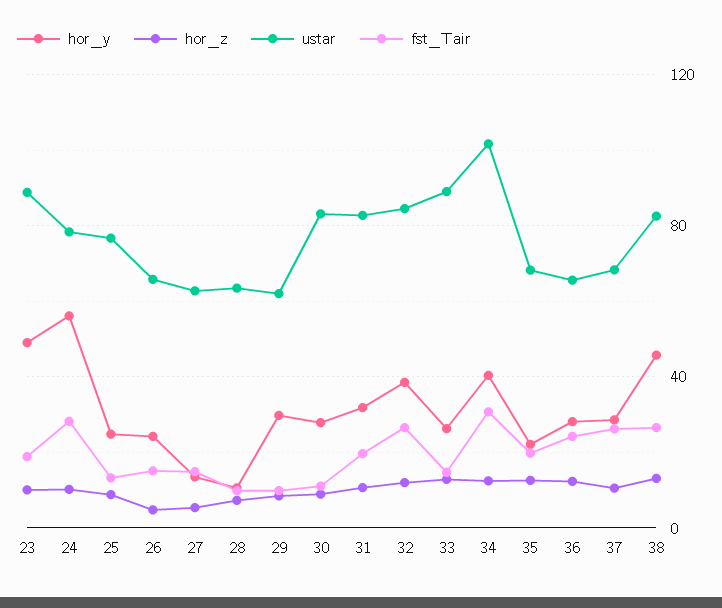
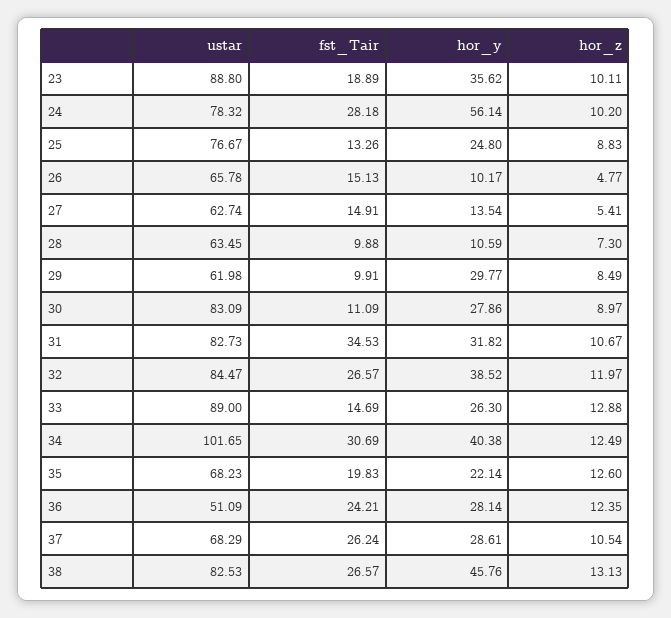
  {
    "hor_y": {
-     "23": 50,
+     "23": 35.62,
      "24": 56.14,
      "25": 24.8,
-     "26": 25,
+     "26": 10.17,
      "27": 13.54,
      "28": 10.59,
      "29": 29.77,
      "30": 27.86,
      "31": 31.82,
      "32": 38.52,
      "33": 26.3,
      "34": 40.38,
      "35": 22.14,
      "36": 28.14,
      "37": 28.61,
      "38": 45.76
    },
    "hor_z": {
      "23": 10.11,
      "24": 10.2,
      "25": 8.83,
      "26": 4.77,
      "27": 5.41,
      "28": 7.3,
      "29": 8.49,
      "30": 8.97,
      "31": 10.67,
      "32": 11.97,
      "33": 12.88,
      "34": 12.49,
      "35": 12.6,
      "36": 12.35,
      "37": 10.54,
      "38": 13.13
    },
    "ustar": {
      "23": 88.8,
      "24": 78.32,
      "25": 76.67,
      "26": 65.78,
      "27": 62.74,
      "28": 63.45,
      "29": 61.98,
      "30": 83.09,
      "31": 82.73,
      "32": 84.47,
      "33": 89,
      "34": 101.65,
      "35": 68.23,
-     "36": 65,
+     "36": 51.09,
      "37": 68.29,
      "38": 82.53
    },
    "fst_Tair": {
      "23": 18.89,
      "24": 28.18,
      "25": 13.26,
      "26": 15.13,
      "27": 14.91,
      "28": 9.88,
      "29": 9.91,
      "30": 11.09,
-     "31": 20,
+     "31": 34.53,
      "32": 26.57,
      "33": 14.69,
      "34": 30.69,
      "35": 19.83,
      "36": 24.21,
      "37": 26.24,
      "38": 26.57
    }
  }

